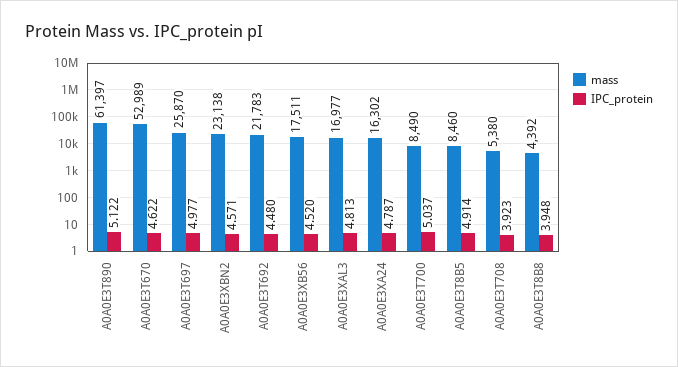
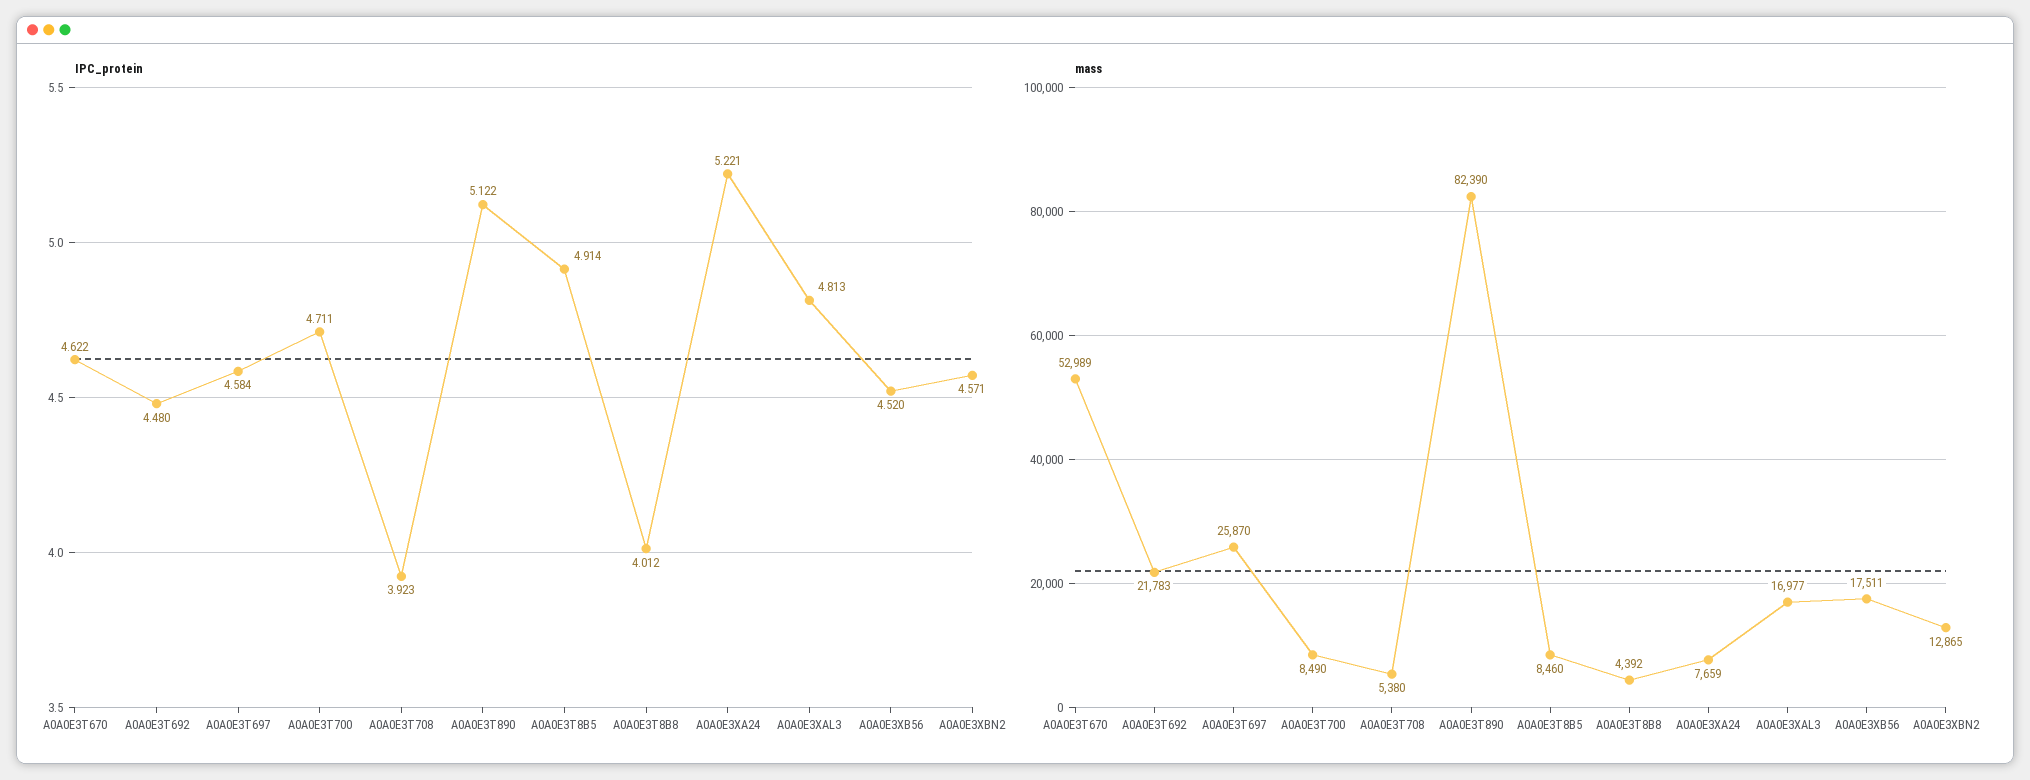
  {
    "mass": {
-     "A0A0E3T890": 61397,
+     "A0A0E3T890": 82390,
      "A0A0E3T670": 52989,
      "A0A0E3T697": 25870,
-     "A0A0E3XBN2": 23138,
+     "A0A0E3XBN2": 12865,
      "A0A0E3T692": 21783,
      "A0A0E3XB56": 17511,
      "A0A0E3XAL3": 16977,
-     "A0A0E3XA24": 16302,
+     "A0A0E3XA24": 7659,
      "A0A0E3T700": 8490,
      "A0A0E3T8B5": 8460,
      "A0A0E3T708": 5380,
      "A0A0E3T8B8": 4392
    },
    "IPC_protein": {
      "A0A0E3T890": 5.122,
      "A0A0E3T670": 4.622,
-     "A0A0E3T697": 4.977,
+     "A0A0E3T697": 4.584,
      "A0A0E3XBN2": 4.571,
      "A0A0E3T692": 4.48,
      "A0A0E3XB56": 4.52,
      "A0A0E3XAL3": 4.813,
-     "A0A0E3XA24": 4.787,
+     "A0A0E3XA24": 5.221,
-     "A0A0E3T700": 5.037,
+     "A0A0E3T700": 4.711,
      "A0A0E3T8B5": 4.914,
      "A0A0E3T708": 3.923,
-     "A0A0E3T8B8": 3.948
+     "A0A0E3T8B8": 4.012
    }
  }

